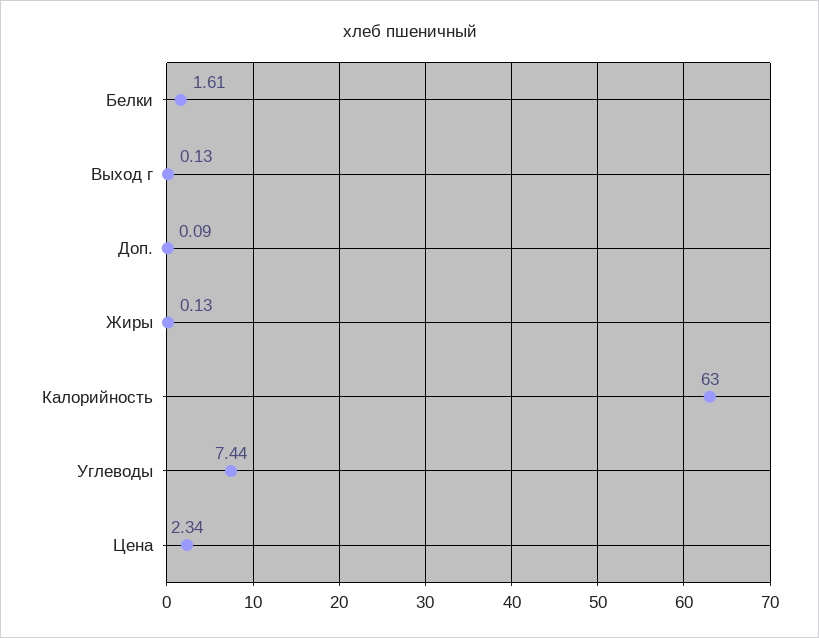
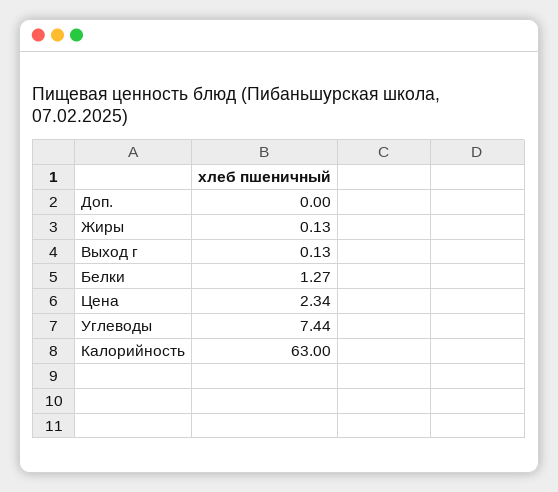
  {
-   "Белки": 1.61,
+   "Белки": 1.27,
    "Выход г": 0.13,
-   "Доп.": 0.09,
+   "Доп.": 0,
    "Жиры": 0.13,
    "Калорийность": 63,
    "Углеводы": 7.44,
    "Цена": 2.34
  }

